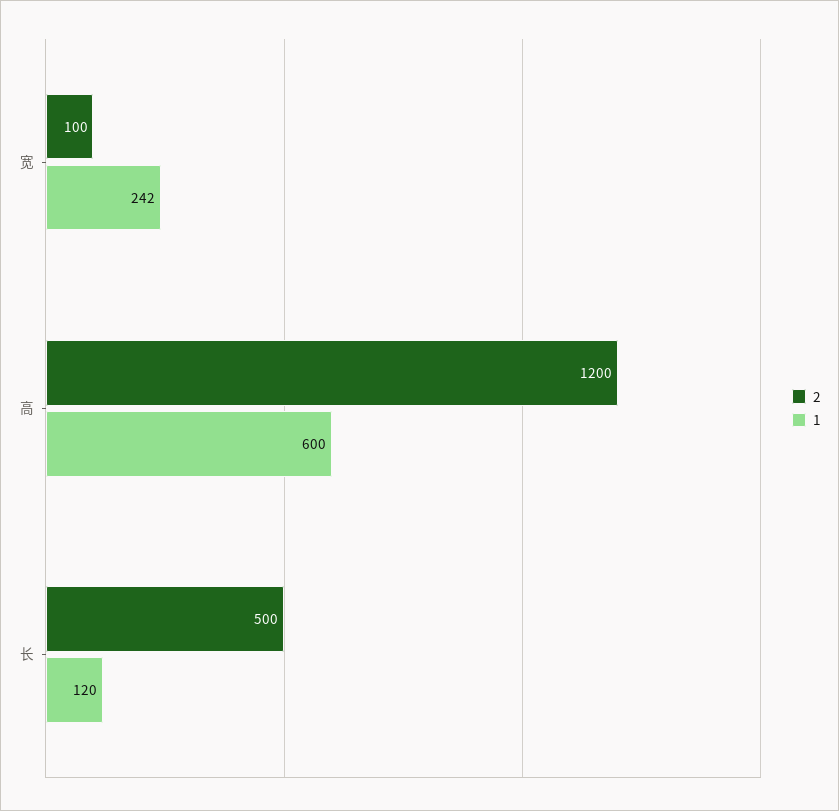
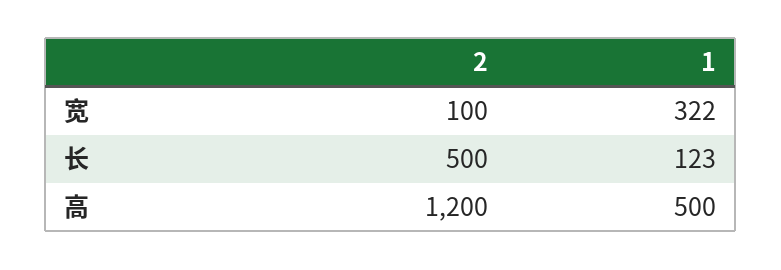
  {
    "2": {
      "宽": 100,
      "高": 1200,
      "长": 500
    },
    "1": {
-     "宽": 242,
+     "宽": 322,
-     "高": 600,
+     "高": 500,
-     "长": 120
+     "长": 123
    }
  }

